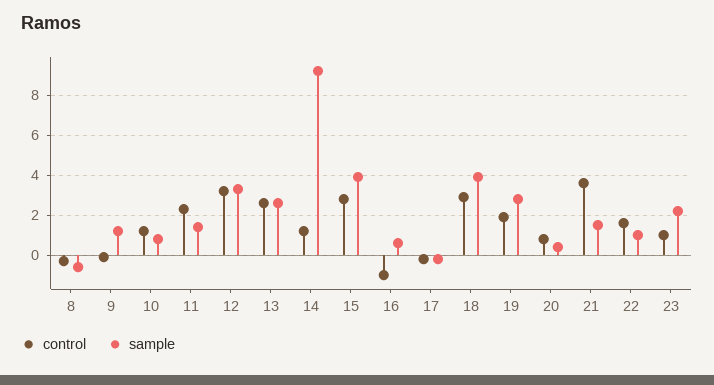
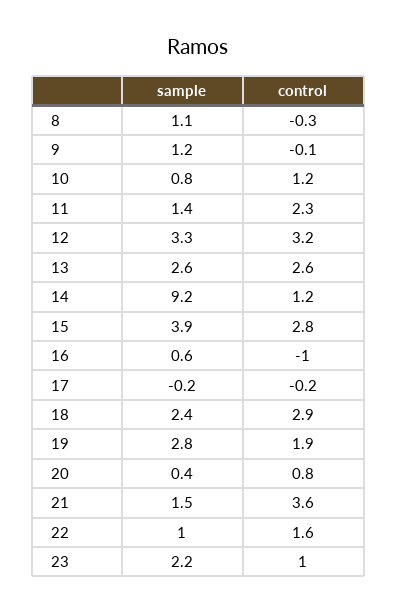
  {
    "control": {
      "8": -0.3,
      "9": -0.1,
      "10": 1.2,
      "11": 2.3,
      "12": 3.2,
      "13": 2.6,
      "14": 1.2,
      "15": 2.8,
      "16": -1,
      "17": -0.2,
      "18": 2.9,
      "19": 1.9,
      "20": 0.8,
      "21": 3.6,
      "22": 1.6,
      "23": 1
    },
    "sample": {
-     "8": -0.5,
+     "8": 1.1,
      "9": 1.2,
      "10": 0.8,
      "11": 1.4,
      "12": 3.3,
      "13": 2.6,
      "14": 9.2,
      "15": 3.9,
      "16": 0.6,
      "17": -0.2,
-     "18": 4,
+     "18": 2.4,
      "19": 2.8,
      "20": 0.4,
      "21": 1.5,
      "22": 1,
      "23": 2.2
    }
  }

